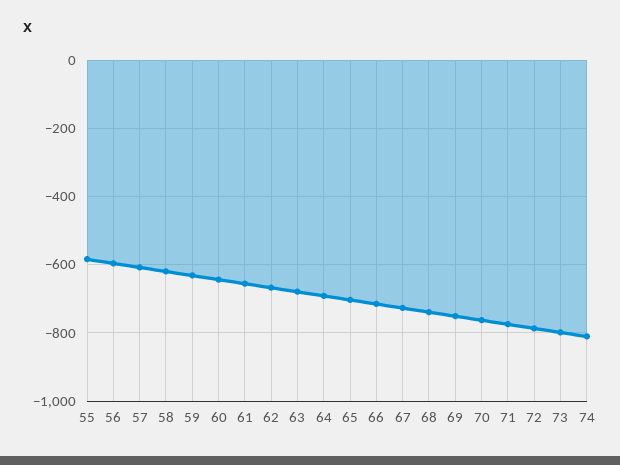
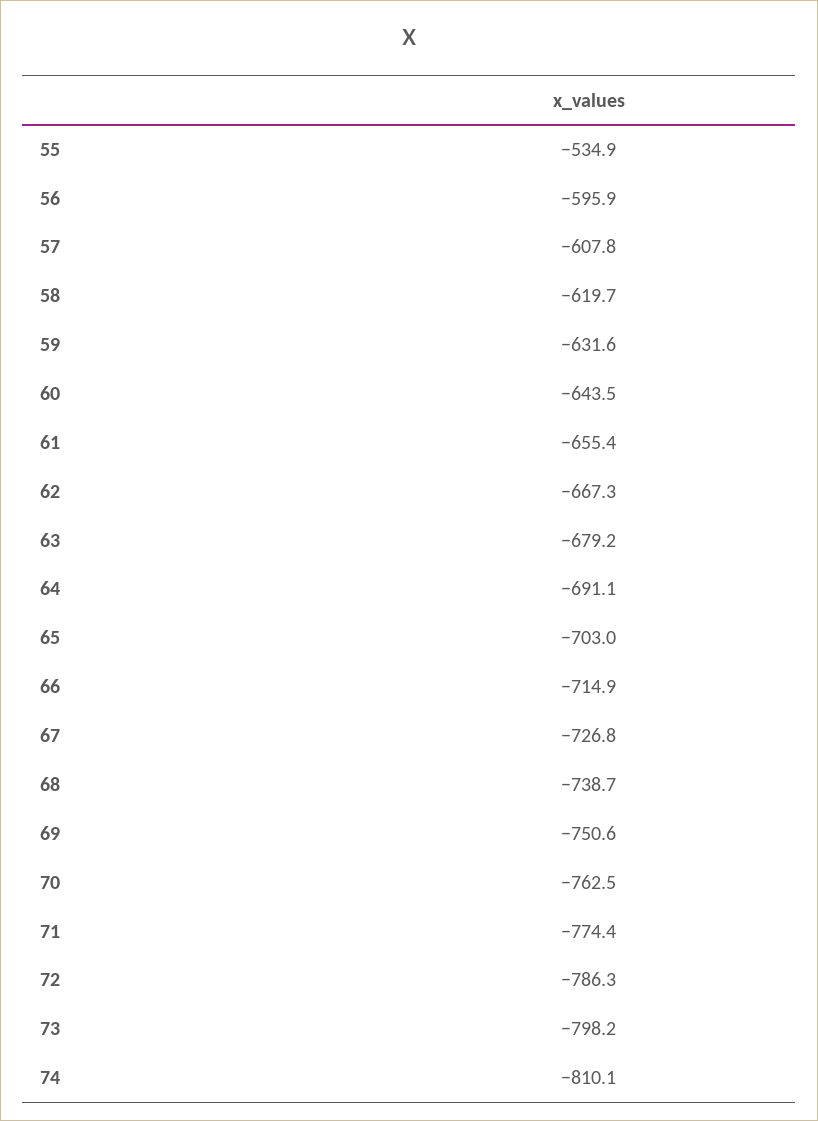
  {
-   "55": -580,
+   "55": -534.9,
    "56": -595.9,
    "57": -607.8,
    "58": -619.7,
    "59": -631.6,
    "60": -643.5,
    "61": -655.4,
    "62": -667.3,
    "63": -679.2,
    "64": -691.1,
    "65": -703,
    "66": -714.9,
    "67": -726.8,
    "68": -738.7,
    "69": -750.6,
    "70": -762.5,
    "71": -774.4,
    "72": -786.3,
    "73": -798.2,
    "74": -810.1
  }

